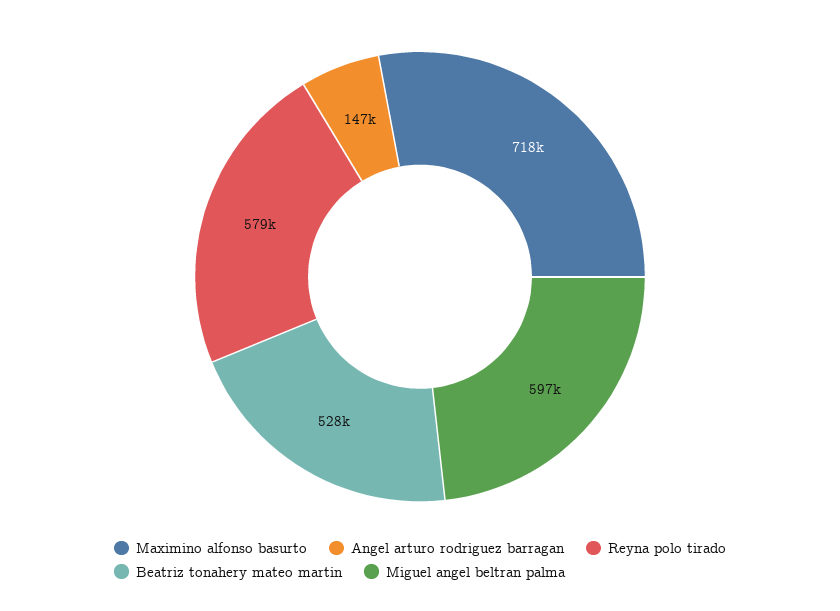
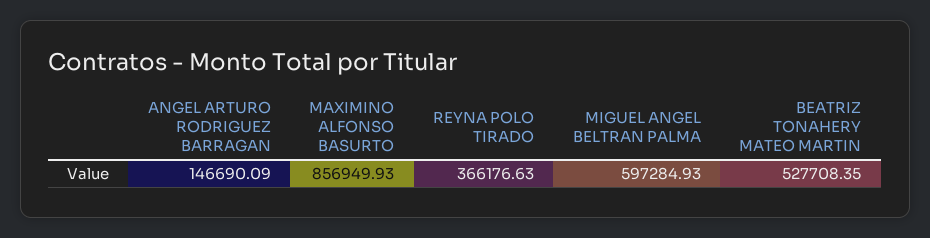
  {
-   "Maximino alfonso basurto": 718000,
+   "Maximino alfonso basurto": 856949.93,
    "Angel arturo rodriguez barragan": 146690.09,
-   "Reyna polo tirado": 579000,
+   "Reyna polo tirado": 366176.63,
    "Beatriz tonahery mateo martin": 527708.35,
    "Miguel angel beltran palma": 597284.93
  }

